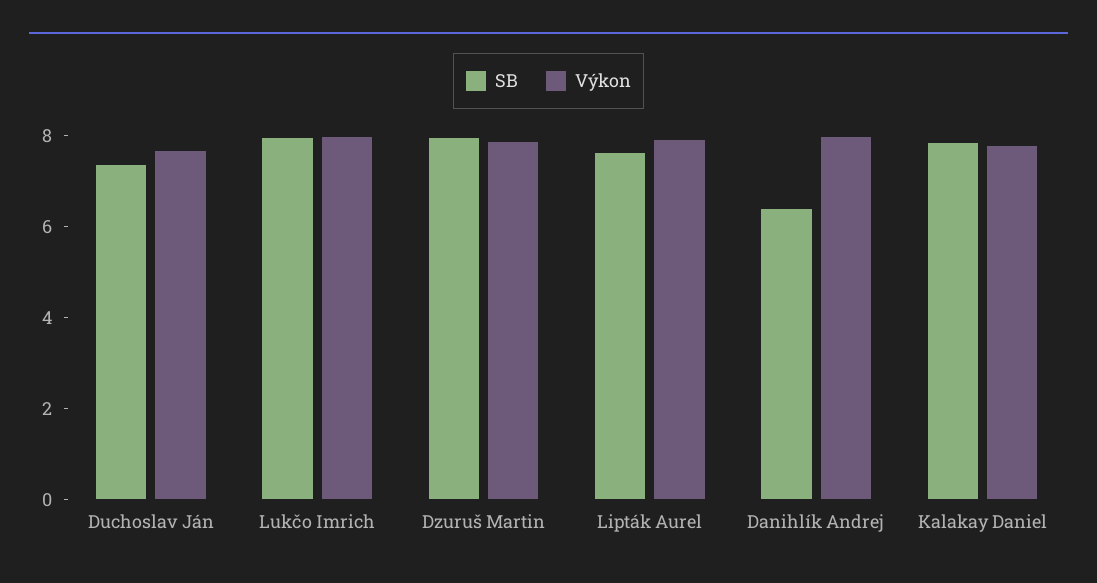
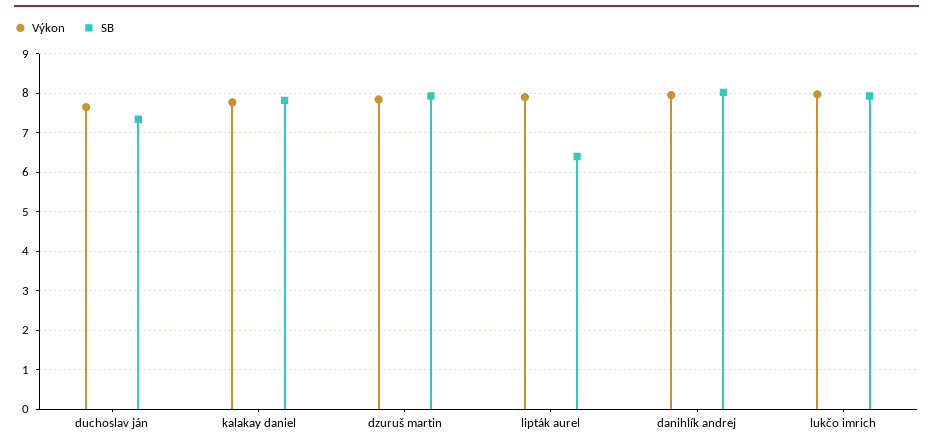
  {
    "SB": {
      "Duchoslav Ján": 7.4,
      "Lukčo Imrich": 8,
      "Dzuruš Martin": 8,
-     "Lipták Aurel": 7.5,
+     "Lipták Aurel": 6.4,
-     "Danihlík Andrej": 6.5,
+     "Danihlík Andrej": 8,
      "Kalakay Daniel": 7.8
    },
    "Výkon": {
      "Duchoslav Ján": 7.6,
      "Lukčo Imrich": 8,
      "Dzuruš Martin": 7.8,
      "Lipták Aurel": 8,
      "Danihlík Andrej": 8,
      "Kalakay Daniel": 7.8
    }
  }

